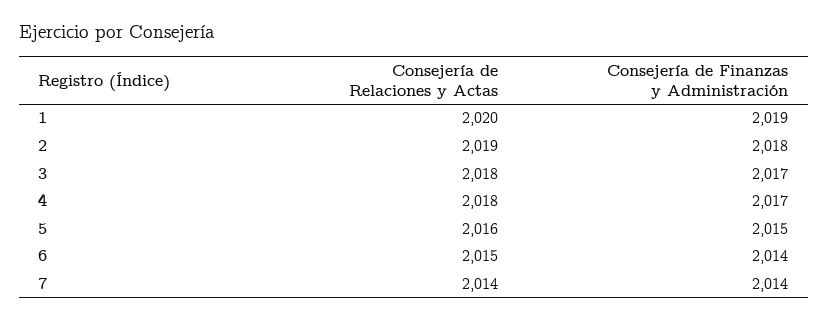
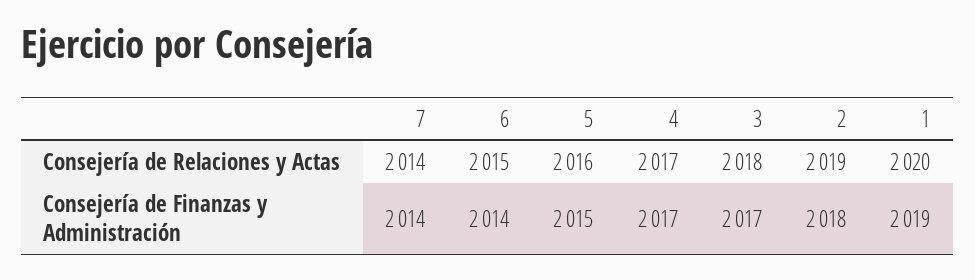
  {
    "Consejería de Relaciones y Actas": {
      "1": 2020,
      "2": 2019,
      "3": 2018,
-     "4": 2018,
+     "4": 2017,
      "5": 2016,
      "6": 2015,
      "7": 2014
    },
    "Consejería de Finanzas y Administración": {
      "1": 2019,
      "2": 2018,
      "3": 2017,
      "4": 2017,
      "5": 2015,
      "6": 2014,
      "7": 2014
    }
  }

